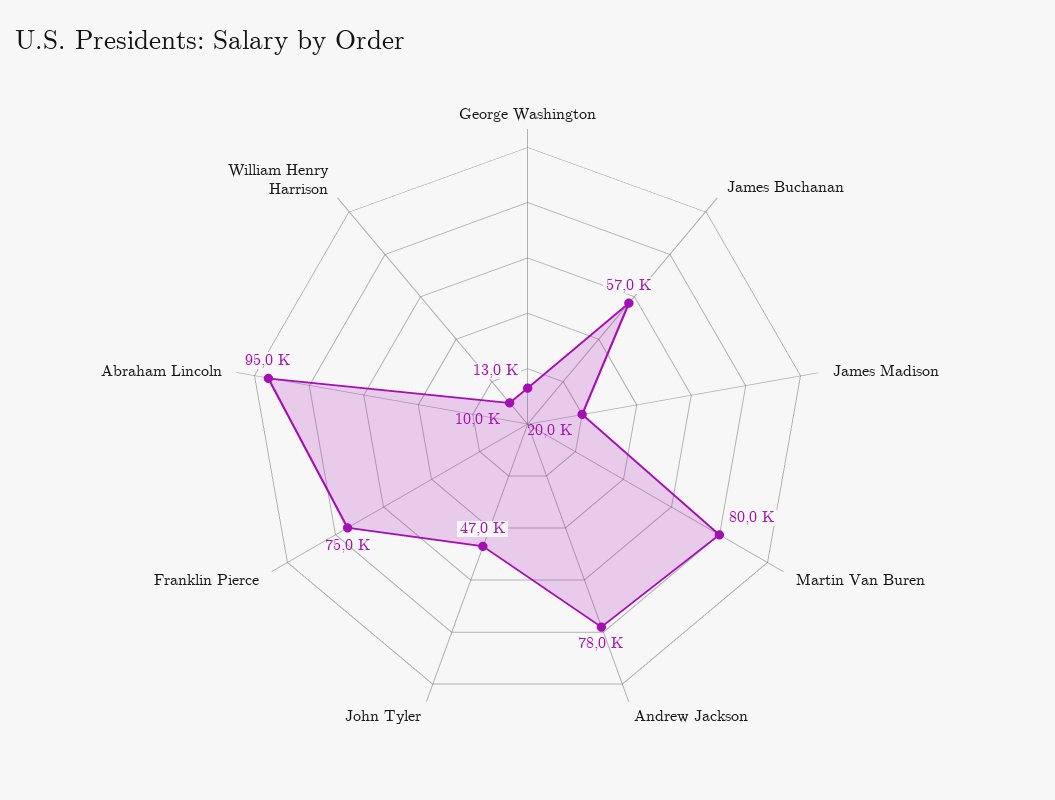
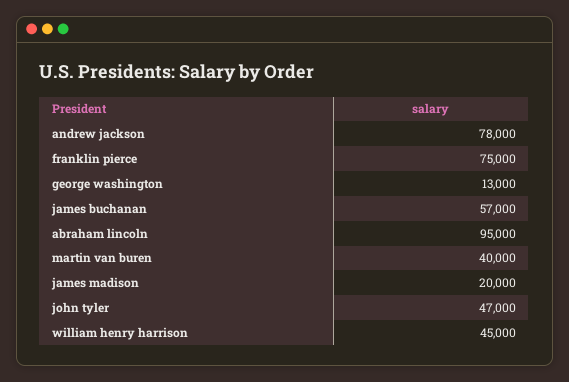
  {
    "George Washington": 13000,
    "James Buchanan": 57000,
    "James Madison": 20000,
-   "Martin Van Buren": 80000,
+   "Martin Van Buren": 40000,
    "Andrew Jackson": 78000,
    "John Tyler": 47000,
    "Franklin Pierce": 75000,
    "Abraham Lincoln": 95000,
-   "William Henry Harrison": 10000
+   "William Henry Harrison": 45000
  }

